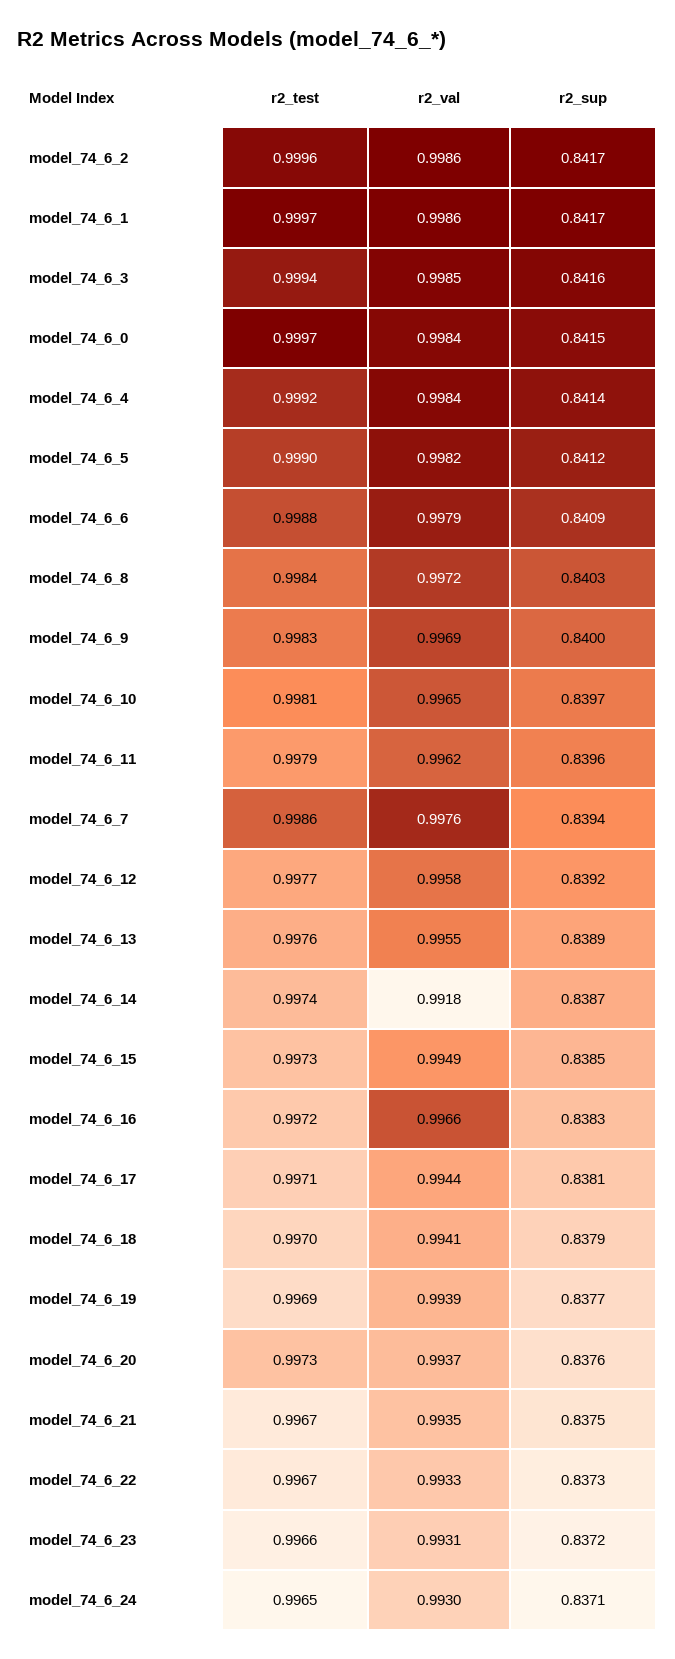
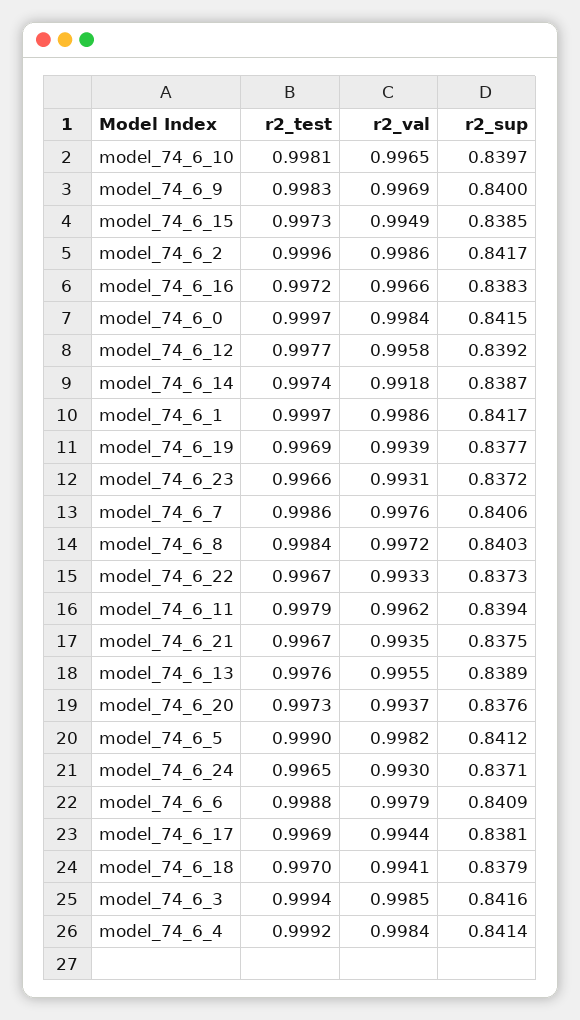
  {
    "r2_test": {
      "model_74_6_2": 0.9996,
      "model_74_6_1": 0.9997,
      "model_74_6_3": 0.9994,
      "model_74_6_0": 0.9997,
      "model_74_6_4": 0.9992,
      "model_74_6_5": 0.999,
      "model_74_6_6": 0.9988,
      "model_74_6_8": 0.9984,
      "model_74_6_9": 0.9983,
      "model_74_6_10": 0.9981,
      "model_74_6_11": 0.9979,
      "model_74_6_7": 0.9986,
      "model_74_6_12": 0.9977,
      "model_74_6_13": 0.9976,
      "model_74_6_14": 0.9974,
      "model_74_6_15": 0.9973,
      "model_74_6_16": 0.9972,
-     "model_74_6_17": 0.9971,
+     "model_74_6_17": 0.9969,
      "model_74_6_18": 0.997,
      "model_74_6_19": 0.9969,
      "model_74_6_20": 0.9973,
      "model_74_6_21": 0.9967,
      "model_74_6_22": 0.9967,
      "model_74_6_23": 0.9966,
      "model_74_6_24": 0.9965
    },
    "r2_val": {
      "model_74_6_2": 0.9986,
      "model_74_6_1": 0.9986,
      "model_74_6_3": 0.9985,
      "model_74_6_0": 0.9984,
      "model_74_6_4": 0.9984,
      "model_74_6_5": 0.9982,
      "model_74_6_6": 0.9979,
      "model_74_6_8": 0.9972,
      "model_74_6_9": 0.9969,
      "model_74_6_10": 0.9965,
      "model_74_6_11": 0.9962,
      "model_74_6_7": 0.9976,
      "model_74_6_12": 0.9958,
      "model_74_6_13": 0.9955,
      "model_74_6_14": 0.9918,
      "model_74_6_15": 0.9949,
      "model_74_6_16": 0.9966,
      "model_74_6_17": 0.9944,
      "model_74_6_18": 0.9941,
      "model_74_6_19": 0.9939,
      "model_74_6_20": 0.9937,
      "model_74_6_21": 0.9935,
      "model_74_6_22": 0.9933,
      "model_74_6_23": 0.9931,
      "model_74_6_24": 0.993
    },
    "r2_sup": {
      "model_74_6_2": 0.8417,
      "model_74_6_1": 0.8417,
      "model_74_6_3": 0.8416,
      "model_74_6_0": 0.8415,
      "model_74_6_4": 0.8414,
      "model_74_6_5": 0.8412,
      "model_74_6_6": 0.8409,
      "model_74_6_8": 0.8403,
      "model_74_6_9": 0.84,
      "model_74_6_10": 0.8397,
-     "model_74_6_11": 0.8396,
+     "model_74_6_11": 0.8394,
-     "model_74_6_7": 0.8394,
+     "model_74_6_7": 0.8406,
      "model_74_6_12": 0.8392,
      "model_74_6_13": 0.8389,
      "model_74_6_14": 0.8387,
      "model_74_6_15": 0.8385,
      "model_74_6_16": 0.8383,
      "model_74_6_17": 0.8381,
      "model_74_6_18": 0.8379,
      "model_74_6_19": 0.8377,
      "model_74_6_20": 0.8376,
      "model_74_6_21": 0.8375,
      "model_74_6_22": 0.8373,
      "model_74_6_23": 0.8372,
      "model_74_6_24": 0.8371
    }
  }

